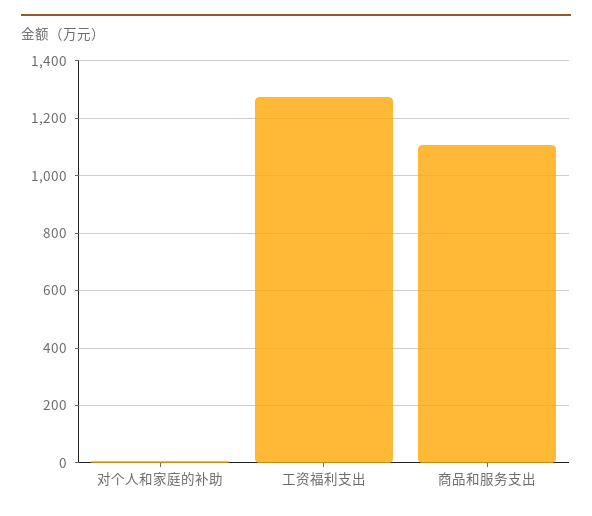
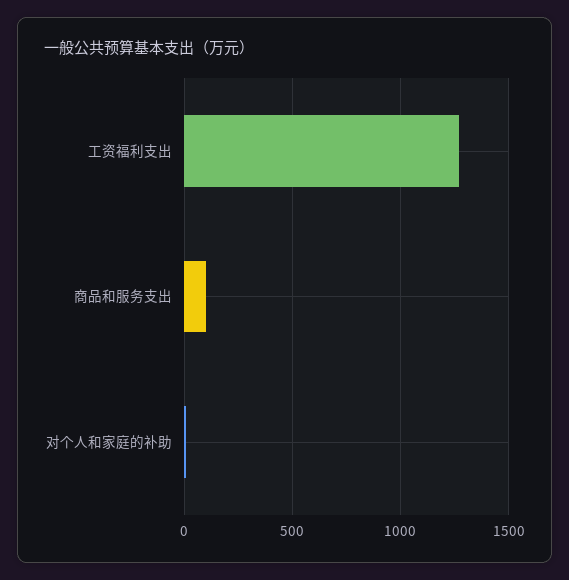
  {
    "对个人和家庭的补助": 0,
    "工资福利支出": 1275,
-   "商品和服务支出": 1100
+   "商品和服务支出": 100
  }

